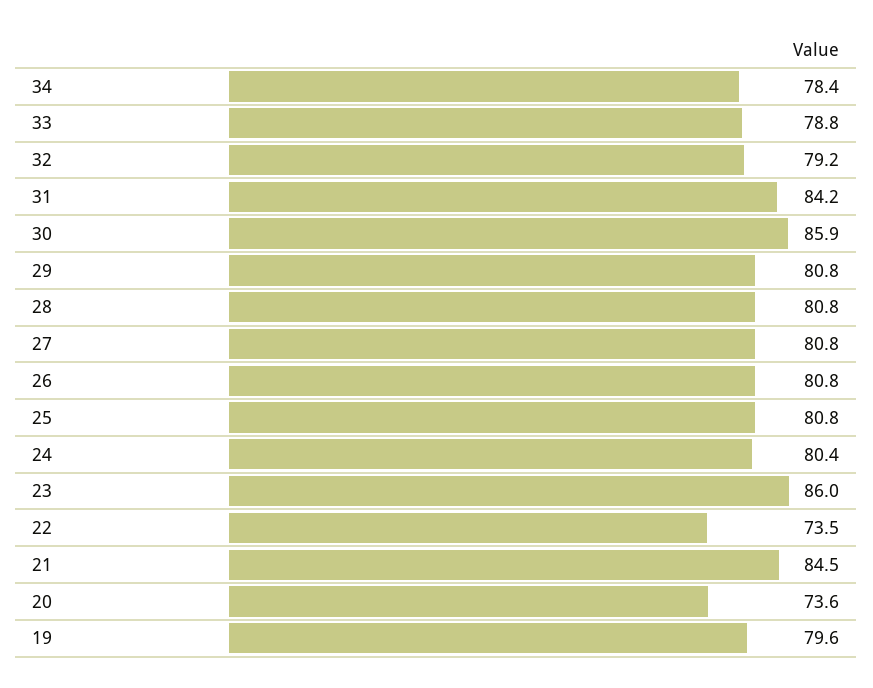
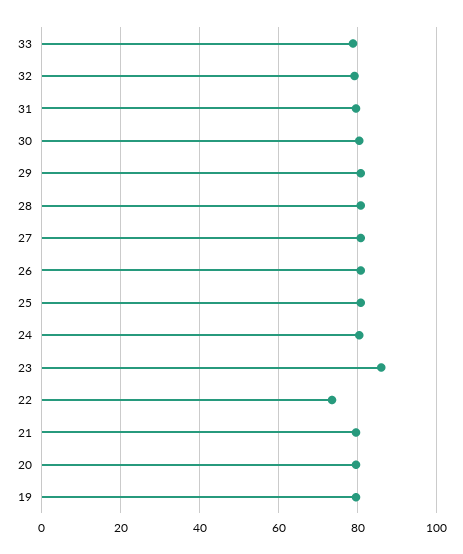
  {
-   "34": 78.4,
    "33": 78.8,
    "32": 79.2,
-   "31": 84.2,
+   "31": 80,
-   "30": 85.9,
+   "30": 80,
    "29": 80.8,
    "28": 80.8,
    "27": 80.8,
    "26": 80.8,
    "25": 80.8,
    "24": 80.4,
    "23": 86,
    "22": 73.5,
-   "21": 84.5,
+   "21": 80,
-   "20": 73.6,
+   "20": 80,
    "19": 79.6
  }

